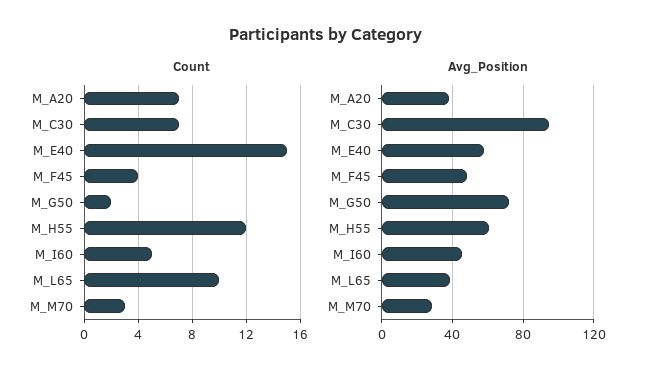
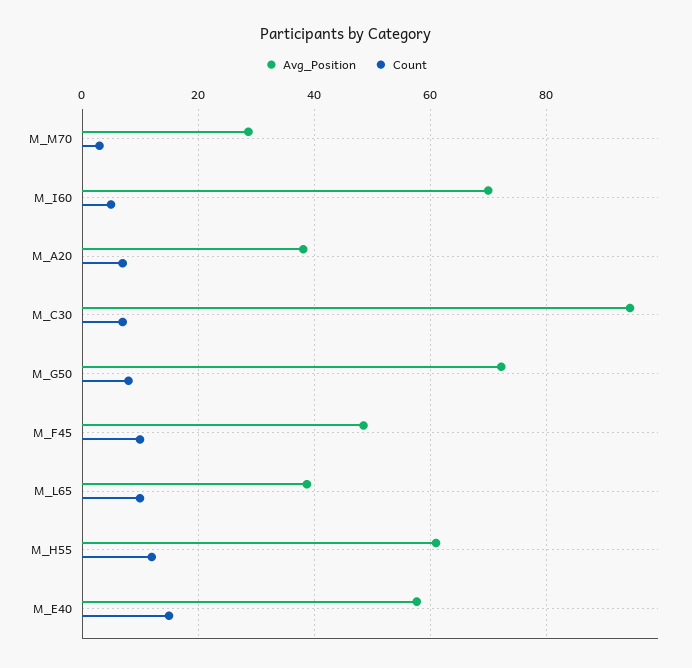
  {
    "Count": {
      "M_A20": 7,
      "M_C30": 7,
      "M_E40": 15,
-     "M_F45": 4,
+     "M_F45": 10,
-     "M_G50": 2,
+     "M_G50": 8,
      "M_H55": 12,
      "M_I60": 5,
      "M_L65": 10,
      "M_M70": 3
    },
    "Avg_Position": {
      "M_A20": 38,
      "M_C30": 94,
      "M_E40": 58,
      "M_F45": 48,
      "M_G50": 72,
      "M_H55": 62,
-     "M_I60": 45,
+     "M_I60": 70,
      "M_L65": 38,
      "M_M70": 28
    }
  }

